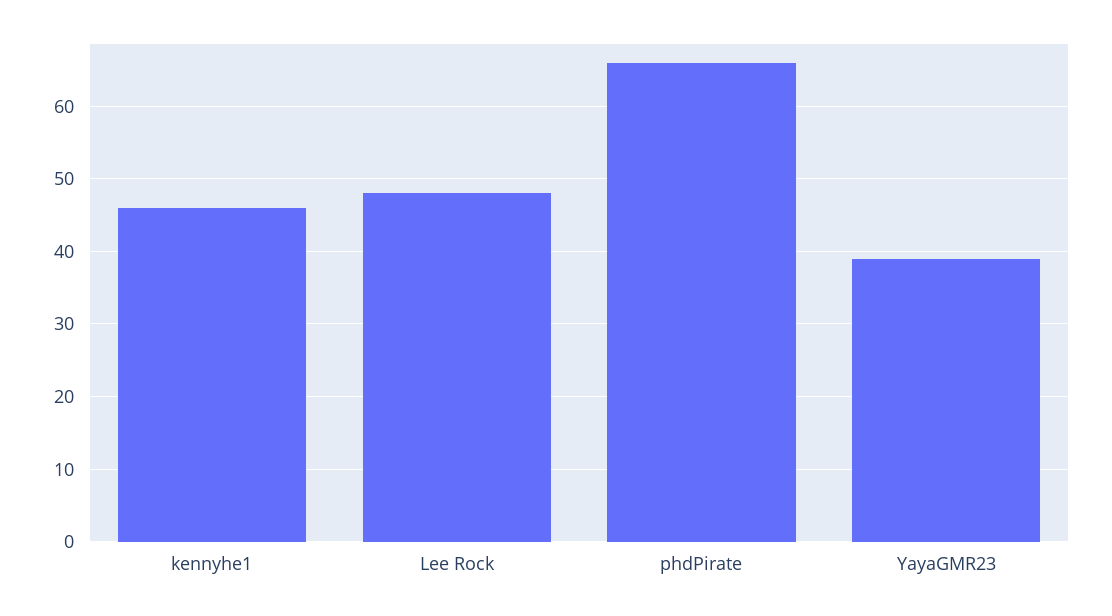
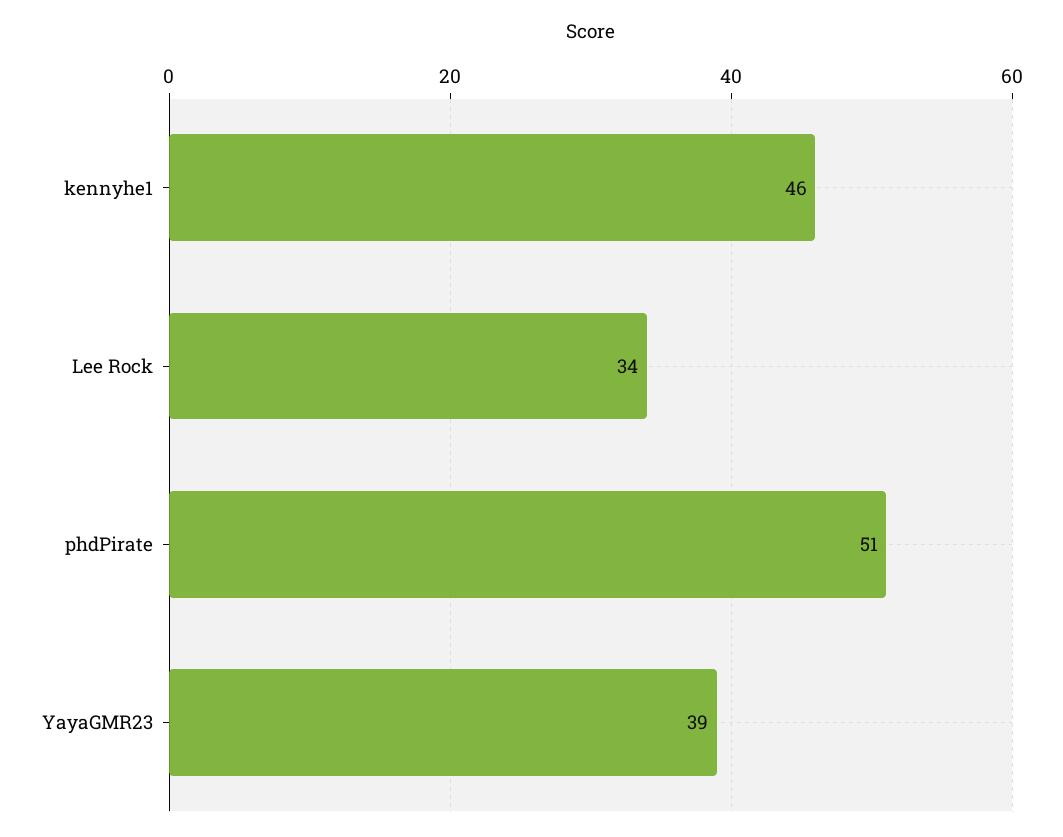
  {
    "kennyhe1": 46,
-   "Lee Rock": 48,
+   "Lee Rock": 34,
-   "phdPirate": 66,
+   "phdPirate": 51,
    "YayaGMR23": 39
  }

